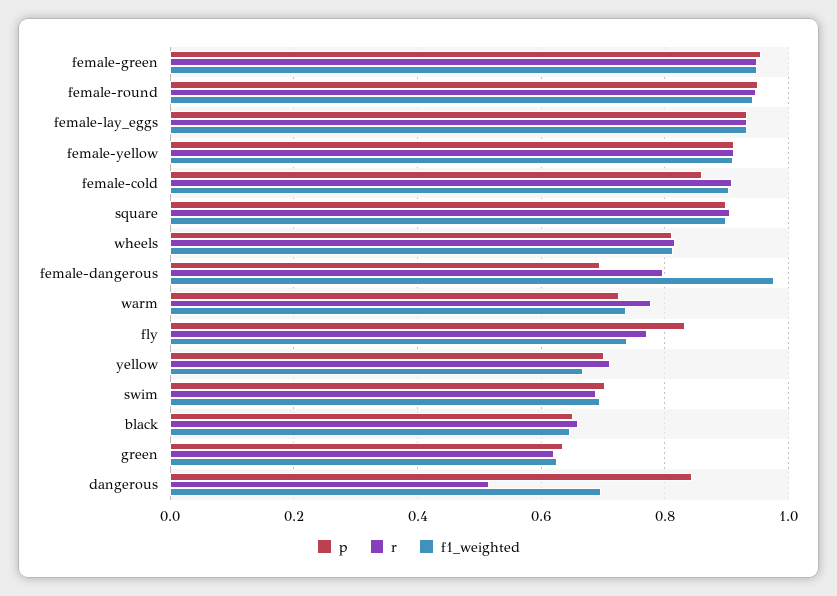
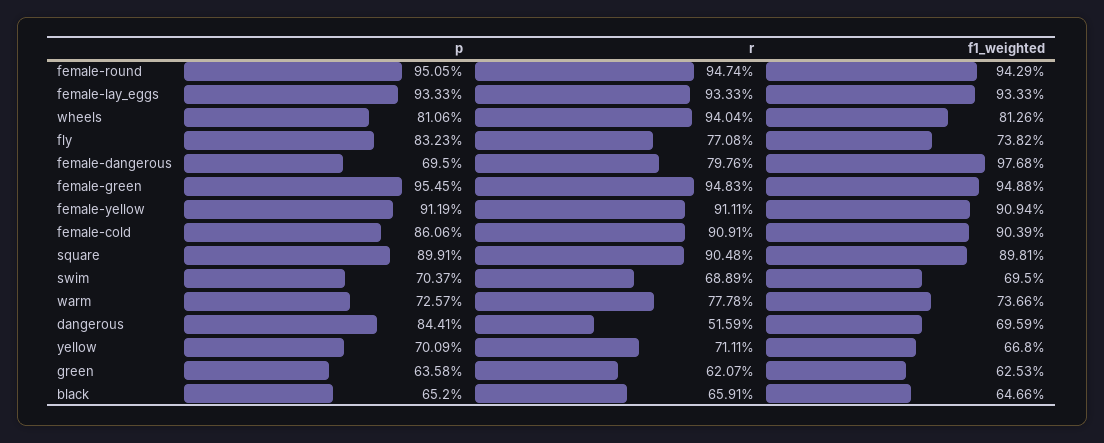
  {
    "p": {
      "female-green": 0.9545,
      "female-round": 0.9505,
      "female-lay_eggs": 0.9333,
      "female-yellow": 0.9119,
      "female-cold": 0.8606,
      "square": 0.8991,
      "wheels": 0.8106,
      "female-dangerous": 0.695,
      "warm": 0.7257,
      "fly": 0.8323,
      "yellow": 0.7009,
      "swim": 0.7037,
      "black": 0.652,
      "green": 0.6358,
      "dangerous": 0.8441
    },
    "r": {
      "female-green": 0.9483,
      "female-round": 0.9474,
      "female-lay_eggs": 0.9333,
      "female-yellow": 0.9111,
      "female-cold": 0.9091,
      "square": 0.9048,
-     "wheels": 0.82,
+     "wheels": 0.9404,
      "female-dangerous": 0.7976,
      "warm": 0.7778,
      "fly": 0.7708,
      "yellow": 0.7111,
      "swim": 0.6889,
      "black": 0.6591,
      "green": 0.6207,
      "dangerous": 0.5159
    },
    "f1_weighted": {
      "female-green": 0.9488,
      "female-round": 0.9429,
      "female-lay_eggs": 0.9333,
      "female-yellow": 0.9094,
      "female-cold": 0.9039,
      "square": 0.8981,
      "wheels": 0.8126,
      "female-dangerous": 0.9768,
      "warm": 0.7366,
      "fly": 0.7382,
      "yellow": 0.668,
      "swim": 0.695,
      "black": 0.6466,
      "green": 0.6253,
      "dangerous": 0.6959
    }
  }

